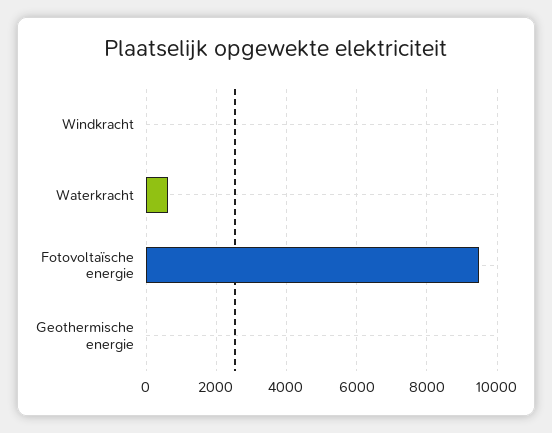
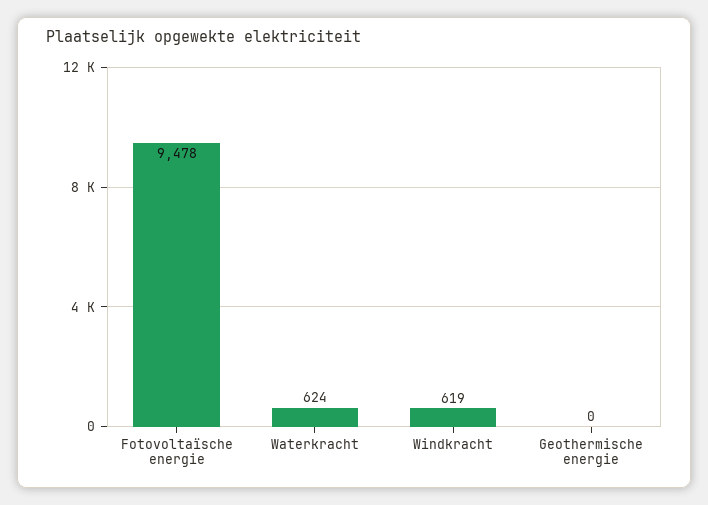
  {
-   "Windkracht": 0,
+   "Windkracht": 619,
    "Waterkracht": 624,
    "Fotovoltaïsche energie": 9478,
    "Geothermische energie": 0
  }

